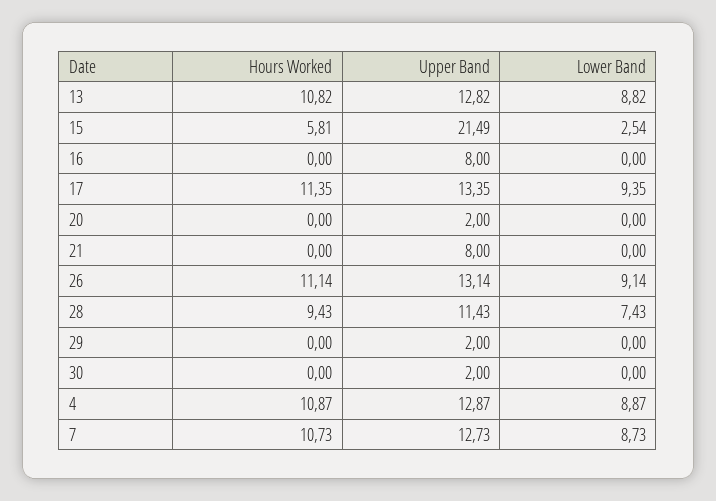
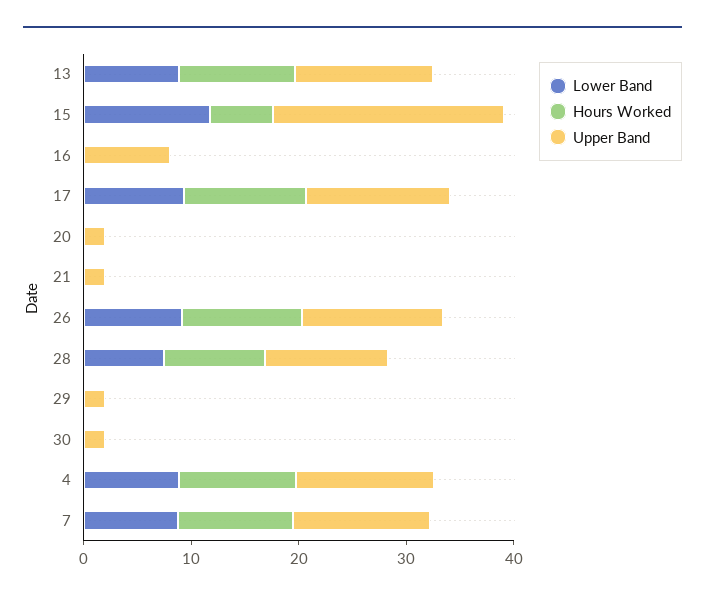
  {
    "Hours Worked": {
      "13": 10.82,
      "15": 5.81,
      "16": 0,
      "17": 11.35,
      "20": 0,
      "21": 0,
      "26": 11.14,
      "28": 9.43,
      "29": 0,
      "30": 0,
      "4": 10.87,
      "7": 10.73
    },
    "Upper Band": {
      "13": 12.82,
      "15": 21.49,
      "16": 8,
      "17": 13.35,
      "20": 2,
-     "21": 8,
+     "21": 2,
      "26": 13.14,
      "28": 11.43,
      "29": 2,
      "30": 2,
      "4": 12.87,
      "7": 12.73
    },
    "Lower Band": {
      "13": 8.82,
-     "15": 2.54,
+     "15": 12,
      "16": 0,
      "17": 9.35,
      "20": 0,
      "21": 0,
      "26": 9.14,
      "28": 7.43,
      "29": 0,
      "30": 0,
      "4": 8.87,
      "7": 8.73
    }
  }

